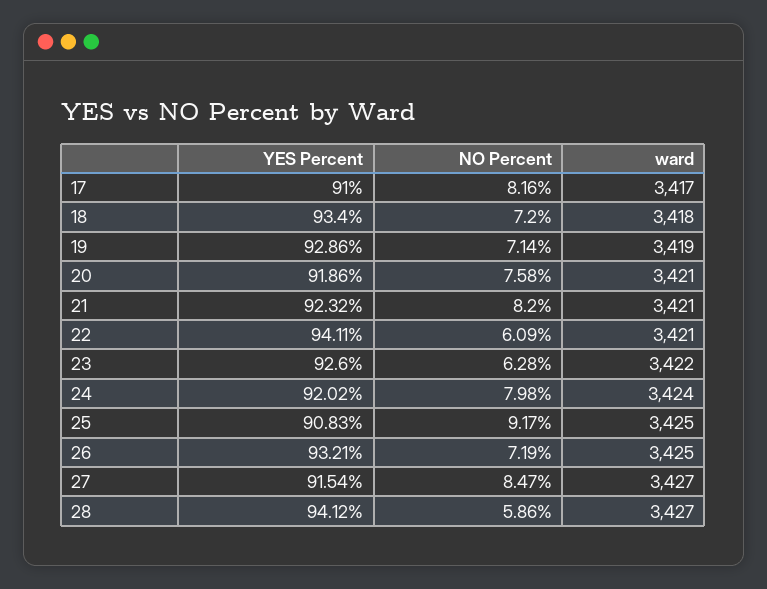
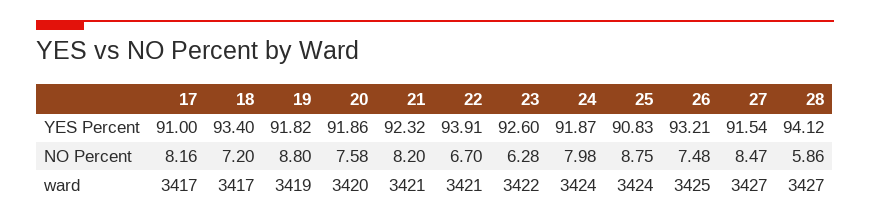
  {
    "YES Percent": {
      "17": 91,
      "18": 93.4,
-     "19": 92.86,
+     "19": 91.82,
      "20": 91.86,
      "21": 92.32,
-     "22": 94.11,
+     "22": 93.91,
      "23": 92.6,
-     "24": 92.02,
+     "24": 91.87,
      "25": 90.83,
      "26": 93.21,
      "27": 91.54,
      "28": 94.12
    },
    "NO Percent": {
      "17": 8.16,
      "18": 7.2,
-     "19": 7.14,
+     "19": 8.8,
      "20": 7.58,
      "21": 8.2,
-     "22": 6.09,
+     "22": 6.7,
      "23": 6.28,
      "24": 7.98,
-     "25": 9.17,
+     "25": 8.75,
-     "26": 7.19,
+     "26": 7.48,
      "27": 8.47,
      "28": 5.86
    },
    "ward": {
      "17": 3417,
-     "18": 3418,
+     "18": 3417,
      "19": 3419,
-     "20": 3421,
+     "20": 3420,
      "21": 3421,
      "22": 3421,
      "23": 3422,
      "24": 3424,
-     "25": 3425,
+     "25": 3424,
      "26": 3425,
      "27": 3427,
      "28": 3427
    }
  }

